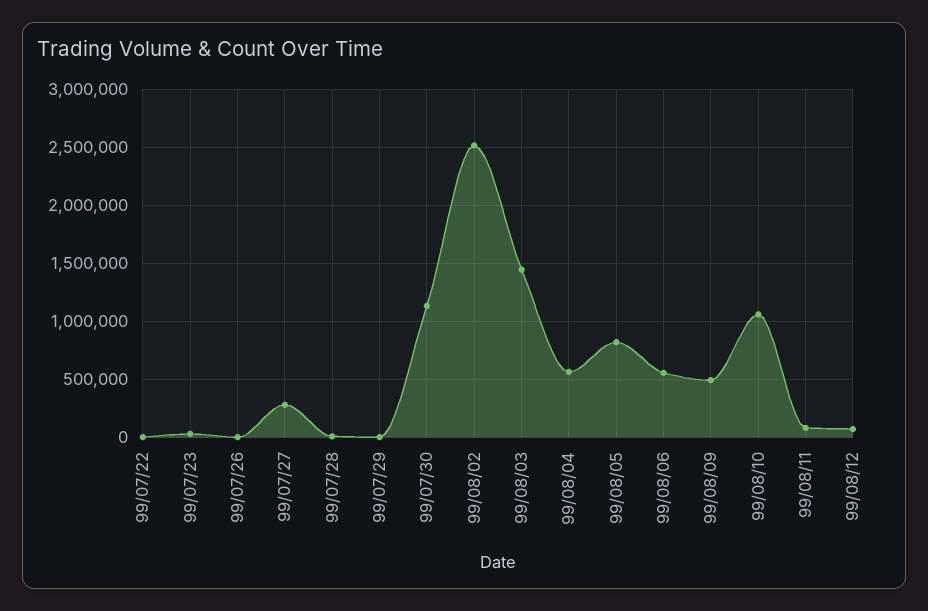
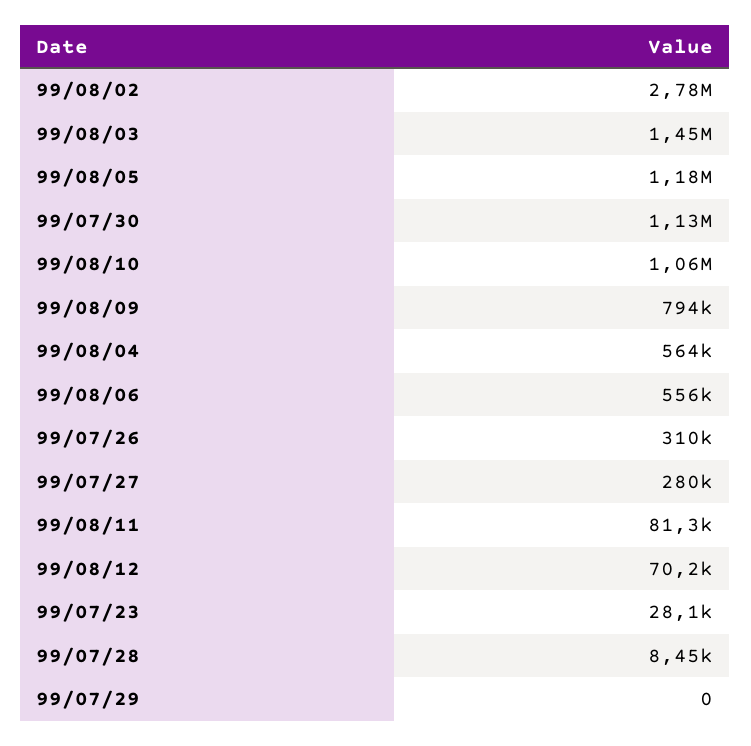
  {
-   "99/07/22": 0,
    "99/07/23": 28100,
-   "99/07/26": 0,
+   "99/07/26": 310000,
    "99/07/27": 280000,
    "99/07/28": 8450,
    "99/07/29": 0,
    "99/07/30": 1130000,
-   "99/08/02": 2500000,
+   "99/08/02": 2780000,
    "99/08/03": 1450000,
    "99/08/04": 564000,
-   "99/08/05": 800000,
+   "99/08/05": 1180000,
    "99/08/06": 556000,
-   "99/08/09": 500000,
+   "99/08/09": 794000,
    "99/08/10": 1060000,
    "99/08/11": 81300,
    "99/08/12": 70200
  }

